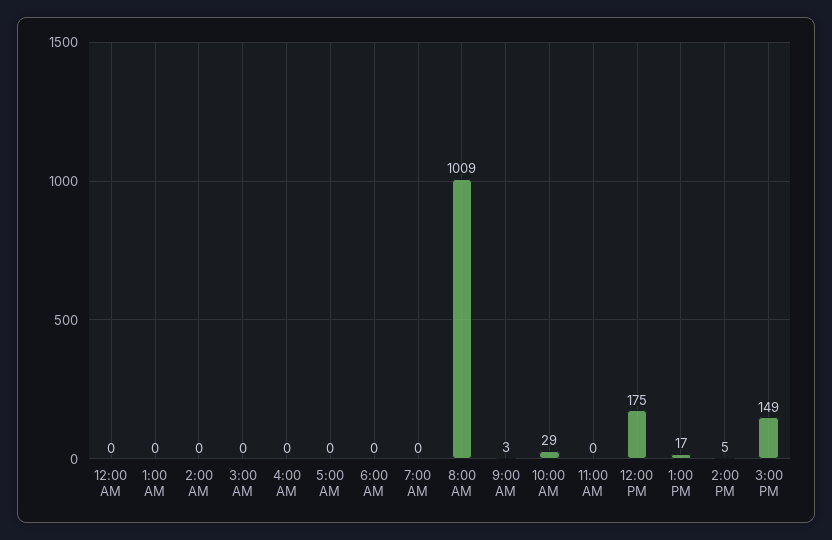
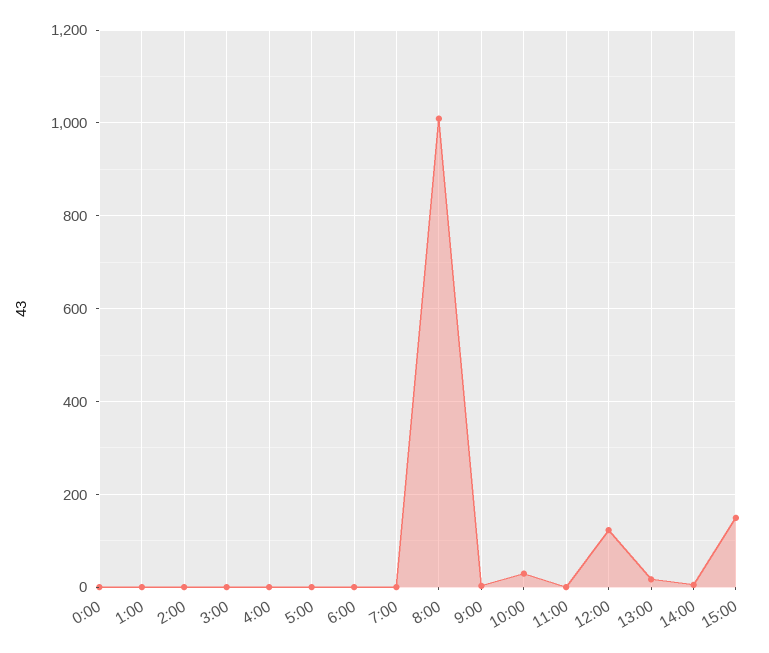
  {
    "12:00 AM": 0,
    "1:00 AM": 0,
    "2:00 AM": 0,
    "3:00 AM": 0,
    "4:00 AM": 0,
    "5:00 AM": 0,
    "6:00 AM": 0,
    "7:00 AM": 0,
    "8:00 AM": 1009,
    "9:00 AM": 3,
    "10:00 AM": 29,
    "11:00 AM": 0,
-   "12:00 PM": 175,
+   "12:00 PM": 120,
    "1:00 PM": 17,
    "2:00 PM": 5,
    "3:00 PM": 149
  }

